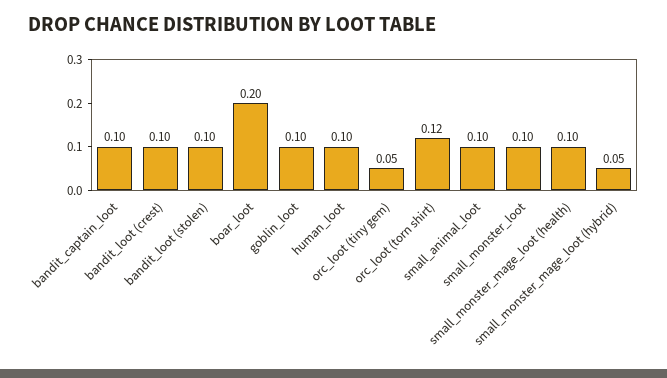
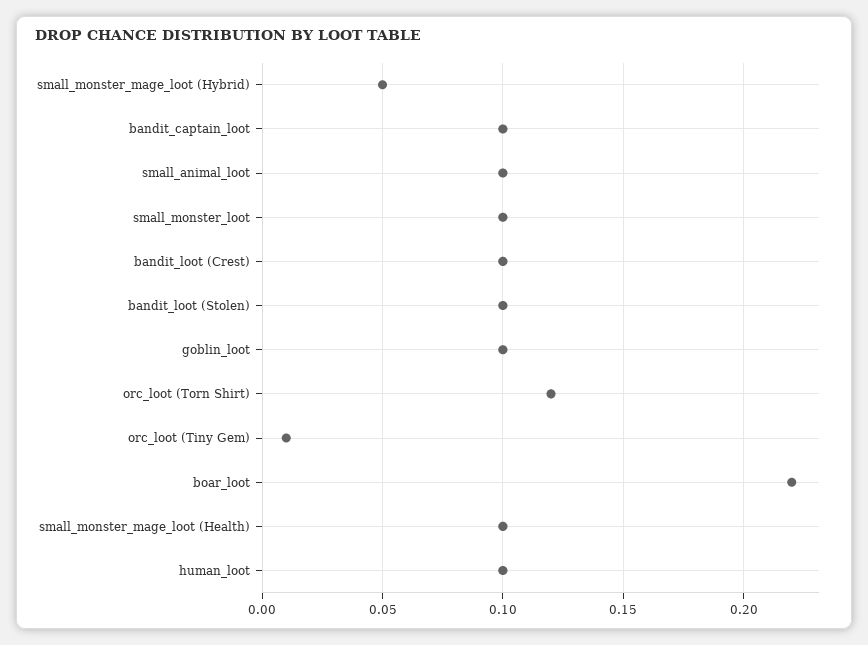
  {
    "bandit_captain_loot": 0.1,
    "bandit_loot (crest)": 0.1,
    "bandit_loot (stolen)": 0.1,
-   "boar_loot": 0.2,
+   "boar_loot": 0.22,
    "goblin_loot": 0.1,
    "human_loot": 0.1,
-   "orc_loot (tiny gem)": 0.05,
+   "orc_loot (tiny gem)": 0.01,
    "orc_loot (torn shirt)": 0.12,
    "small_animal_loot": 0.1,
    "small_monster_loot": 0.1,
    "small_monster_mage_loot (health)": 0.1,
    "small_monster_mage_loot (hybrid)": 0.05
  }

